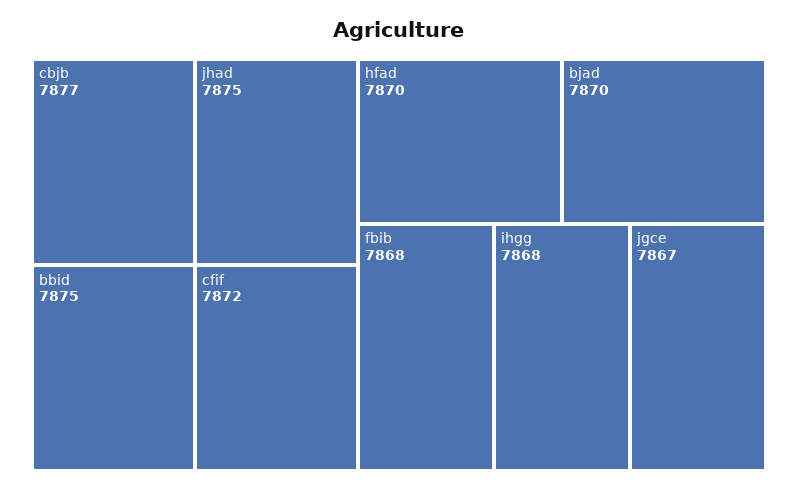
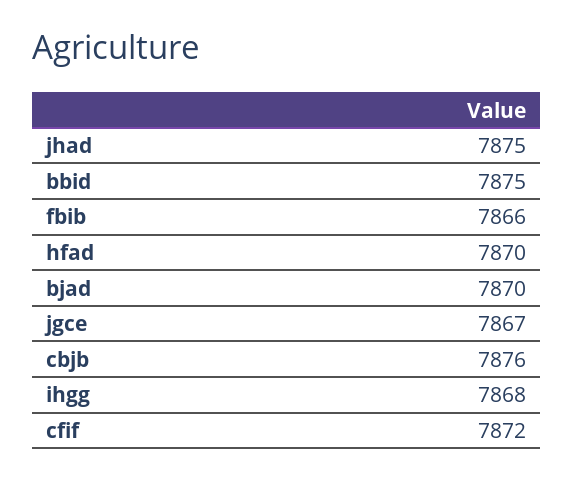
  {
-   "cbjb": 7877,
+   "cbjb": 7876,
    "jhad": 7875,
    "bbid": 7875,
    "cfif": 7872,
    "hfad": 7870,
    "bjad": 7870,
-   "fbib": 7868,
+   "fbib": 7866,
    "ihgg": 7868,
    "jgce": 7867
  }

